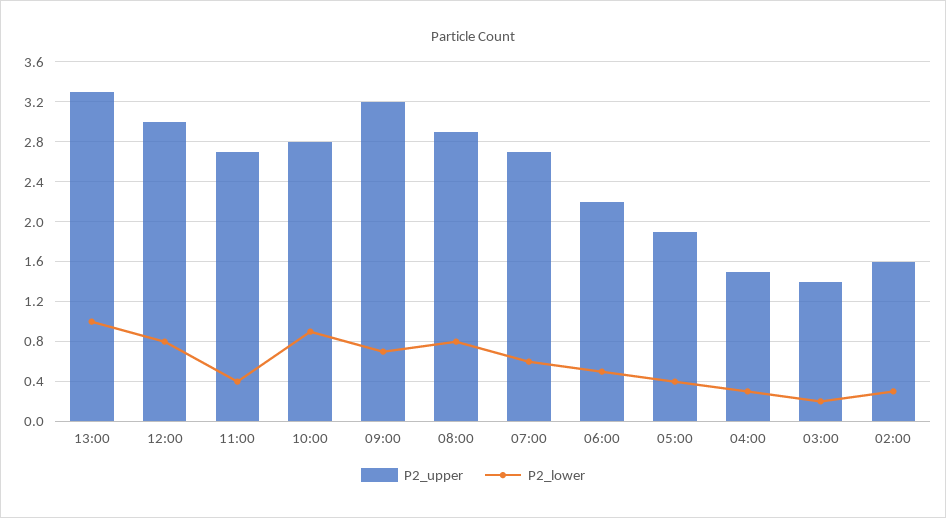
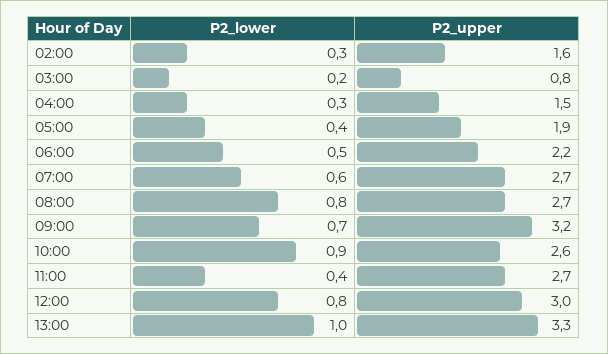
  {
    "P2_upper": {
      "13:00": 3.3,
      "12:00": 3,
      "11:00": 2.7,
-     "10:00": 2.8,
+     "10:00": 2.6,
      "09:00": 3.2,
-     "08:00": 2.9,
+     "08:00": 2.7,
      "07:00": 2.7,
      "06:00": 2.2,
      "05:00": 1.9,
      "04:00": 1.5,
-     "03:00": 1.4,
+     "03:00": 0.8,
      "02:00": 1.6
    },
    "P2_lower": {
      "13:00": 1,
      "12:00": 0.8,
      "11:00": 0.4,
      "10:00": 0.9,
      "09:00": 0.7,
      "08:00": 0.8,
      "07:00": 0.6,
      "06:00": 0.5,
      "05:00": 0.4,
      "04:00": 0.3,
      "03:00": 0.2,
      "02:00": 0.3
    }
  }

